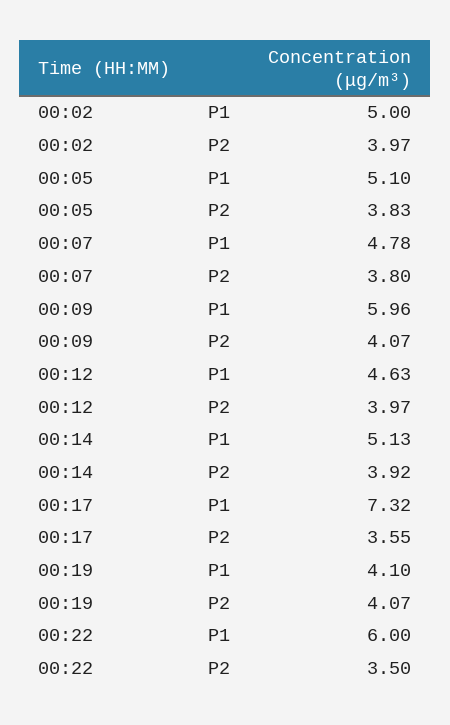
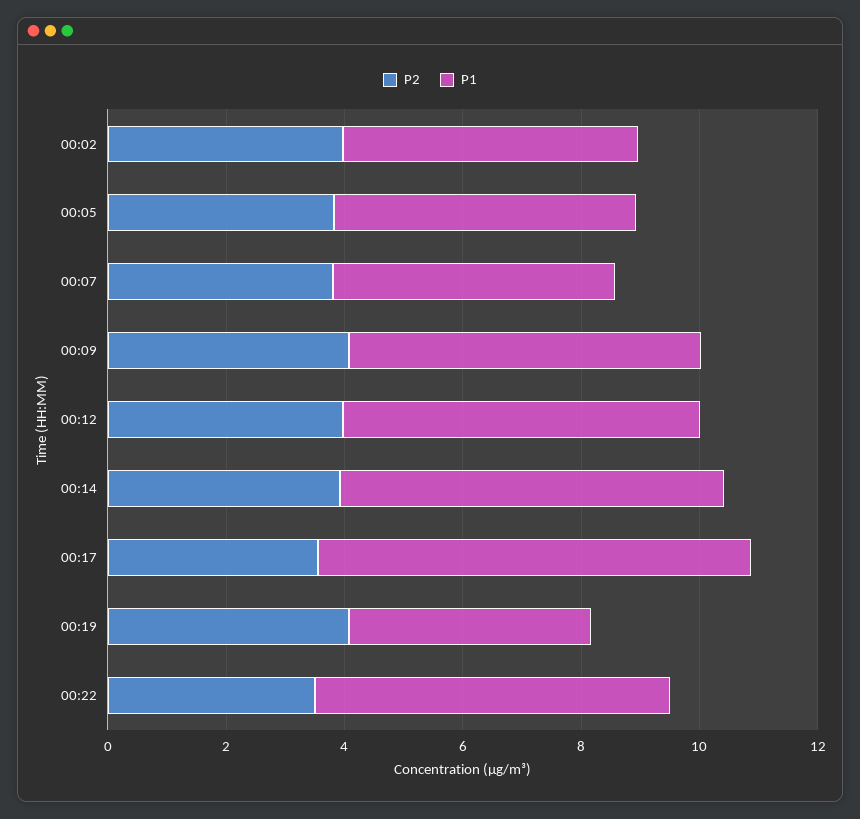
  {
    "P1": {
      "00:02": 5,
      "00:05": 5.1,
      "00:07": 4.78,
      "00:09": 5.96,
-     "00:12": 4.63,
+     "00:12": 6,
-     "00:14": 5.13,
+     "00:14": 6.5,
      "00:17": 7.32,
      "00:19": 4.1,
      "00:22": 6
    },
    "P2": {
      "00:02": 3.97,
      "00:05": 3.83,
      "00:07": 3.8,
      "00:09": 4.07,
      "00:12": 3.97,
      "00:14": 3.92,
      "00:17": 3.55,
      "00:19": 4.07,
      "00:22": 3.5
    }
  }

